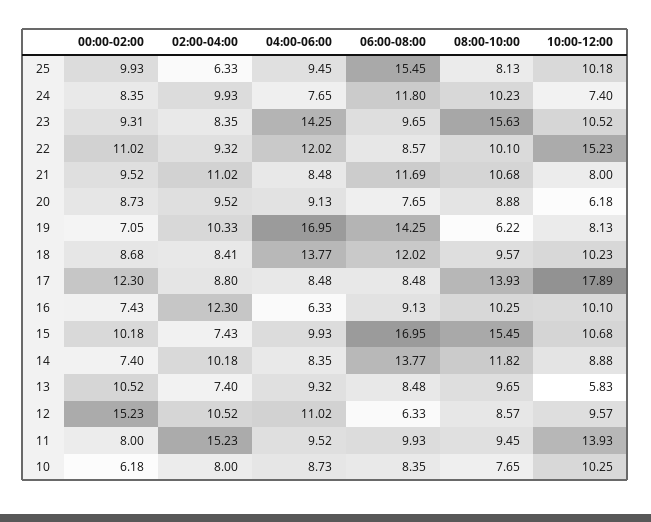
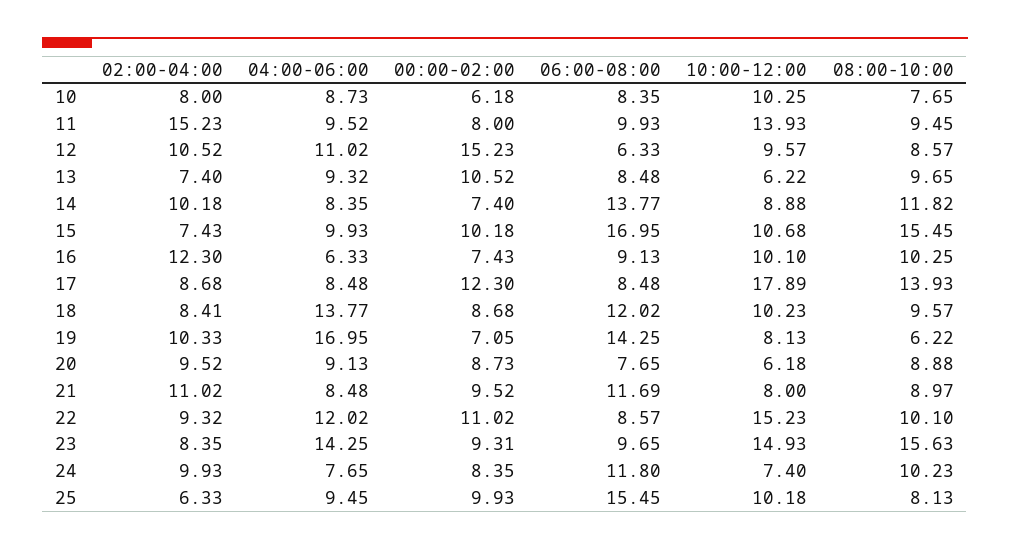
  {
    "00:00-02:00": {
      "25": 9.93,
      "24": 8.35,
      "23": 9.31,
      "22": 11.02,
      "21": 9.52,
      "20": 8.73,
      "19": 7.05,
      "18": 8.68,
      "17": 12.3,
      "16": 7.43,
      "15": 10.18,
      "14": 7.4,
      "13": 10.52,
      "12": 15.23,
      "11": 8,
      "10": 6.18
    },
    "02:00-04:00": {
      "25": 6.33,
      "24": 9.93,
      "23": 8.35,
      "22": 9.32,
      "21": 11.02,
      "20": 9.52,
      "19": 10.33,
      "18": 8.41,
-     "17": 8.8,
+     "17": 8.68,
      "16": 12.3,
      "15": 7.43,
      "14": 10.18,
      "13": 7.4,
      "12": 10.52,
      "11": 15.23,
      "10": 8
    },
    "04:00-06:00": {
      "25": 9.45,
      "24": 7.65,
      "23": 14.25,
      "22": 12.02,
      "21": 8.48,
      "20": 9.13,
      "19": 16.95,
      "18": 13.77,
      "17": 8.48,
      "16": 6.33,
      "15": 9.93,
      "14": 8.35,
      "13": 9.32,
      "12": 11.02,
      "11": 9.52,
      "10": 8.73
    },
    "06:00-08:00": {
      "25": 15.45,
      "24": 11.8,
      "23": 9.65,
      "22": 8.57,
      "21": 11.69,
      "20": 7.65,
      "19": 14.25,
      "18": 12.02,
      "17": 8.48,
      "16": 9.13,
      "15": 16.95,
      "14": 13.77,
      "13": 8.48,
      "12": 6.33,
      "11": 9.93,
      "10": 8.35
    },
    "08:00-10:00": {
      "25": 8.13,
      "24": 10.23,
      "23": 15.63,
      "22": 10.1,
-     "21": 10.68,
+     "21": 8.97,
      "20": 8.88,
      "19": 6.22,
      "18": 9.57,
      "17": 13.93,
      "16": 10.25,
      "15": 15.45,
      "14": 11.82,
      "13": 9.65,
      "12": 8.57,
      "11": 9.45,
      "10": 7.65
    },
    "10:00-12:00": {
      "25": 10.18,
      "24": 7.4,
-     "23": 10.52,
+     "23": 14.93,
      "22": 15.23,
      "21": 8,
      "20": 6.18,
      "19": 8.13,
      "18": 10.23,
      "17": 17.89,
      "16": 10.1,
      "15": 10.68,
      "14": 8.88,
-     "13": 5.83,
+     "13": 6.22,
      "12": 9.57,
      "11": 13.93,
      "10": 10.25
    }
  }

